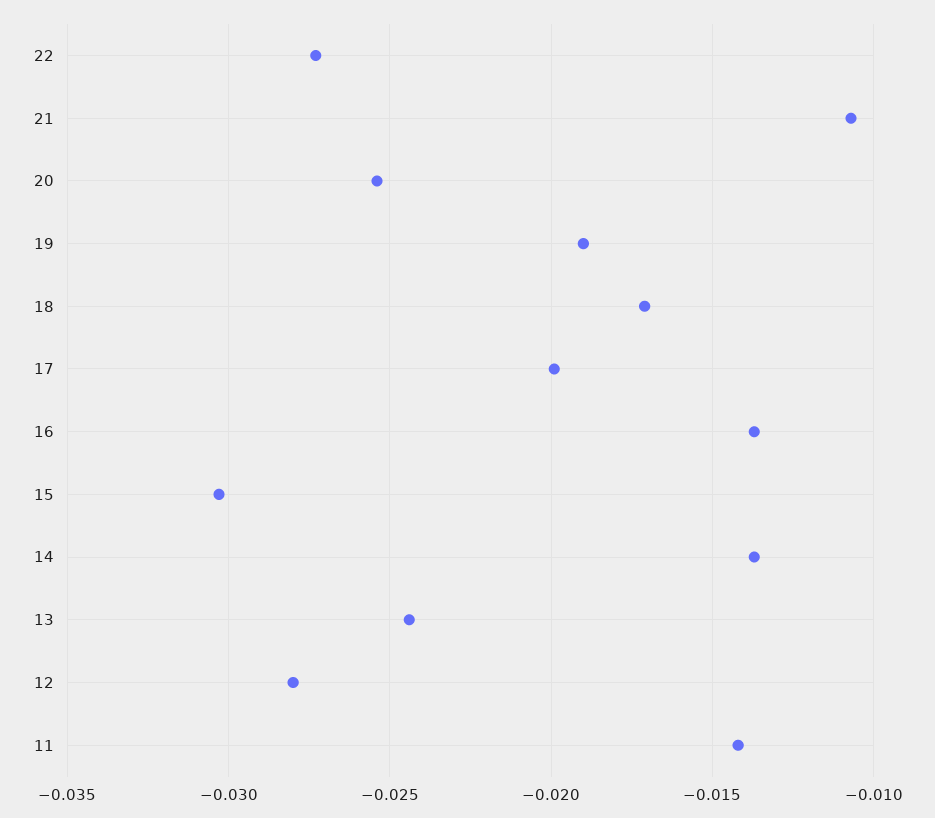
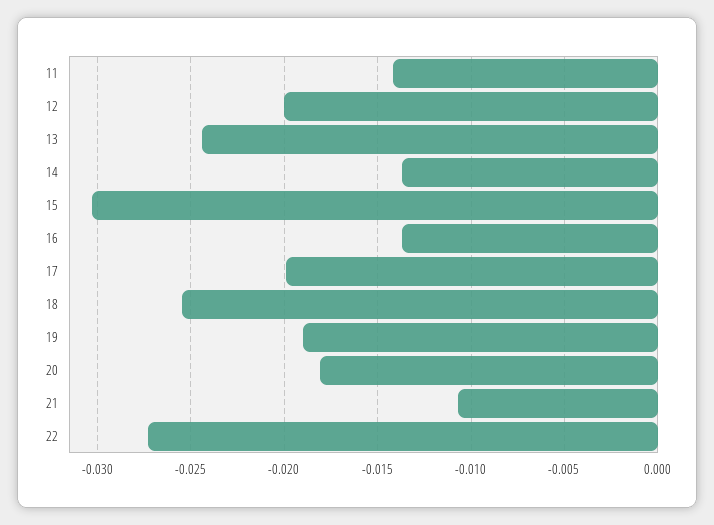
  {
    "22": -0.0275,
    "21": -0.0105,
-   "20": -0.0255,
+   "20": -0.018,
    "19": -0.019,
-   "18": -0.017,
+   "18": -0.0255,
    "17": -0.02,
    "16": -0.0135,
    "15": -0.0305,
    "14": -0.0135,
    "13": -0.0245,
-   "12": -0.028,
+   "12": -0.02,
    "11": -0.014
  }

